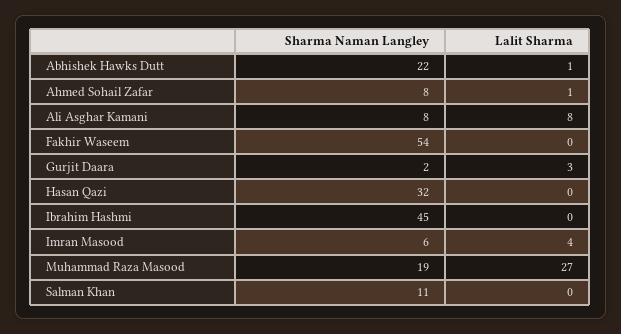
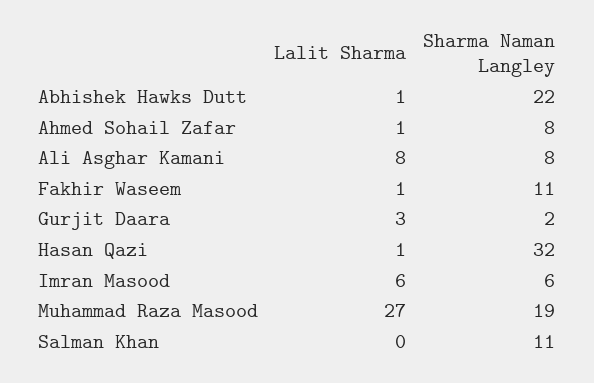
  {
    "Sharma Naman Langley": {
      "Abhishek Hawks Dutt": 22,
      "Ahmed Sohail Zafar": 8,
      "Ali Asghar Kamani": 8,
-     "Fakhir Waseem": 54,
+     "Fakhir Waseem": 11,
      "Gurjit Daara": 2,
      "Hasan Qazi": 32,
-     "Ibrahim Hashmi": 45,
      "Imran Masood": 6,
      "Muhammad Raza Masood": 19,
      "Salman Khan": 11
    },
    "Lalit Sharma": {
      "Abhishek Hawks Dutt": 1,
      "Ahmed Sohail Zafar": 1,
      "Ali Asghar Kamani": 8,
-     "Fakhir Waseem": 0,
+     "Fakhir Waseem": 1,
      "Gurjit Daara": 3,
-     "Hasan Qazi": 0,
+     "Hasan Qazi": 1,
-     "Ibrahim Hashmi": 0,
-     "Imran Masood": 4,
+     "Imran Masood": 6,
      "Muhammad Raza Masood": 27,
      "Salman Khan": 0
    }
  }

